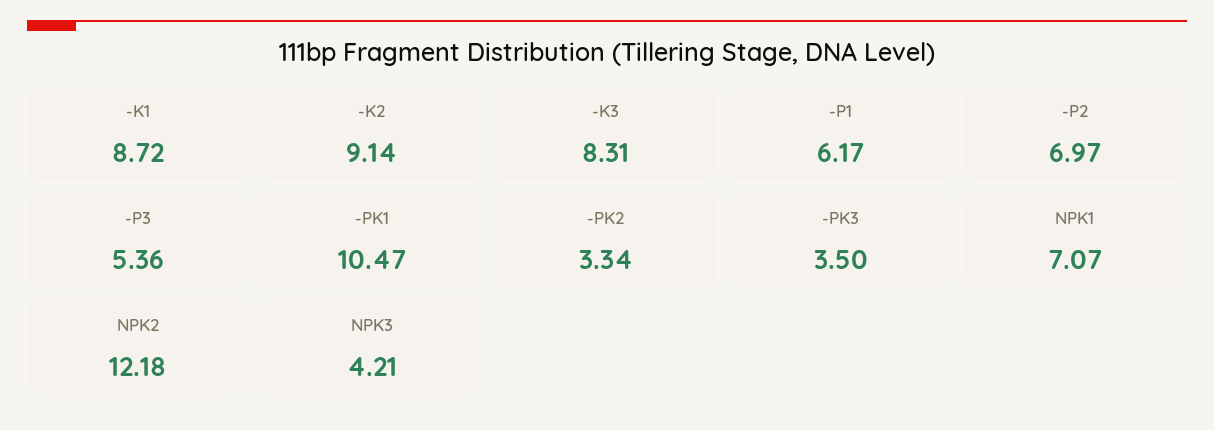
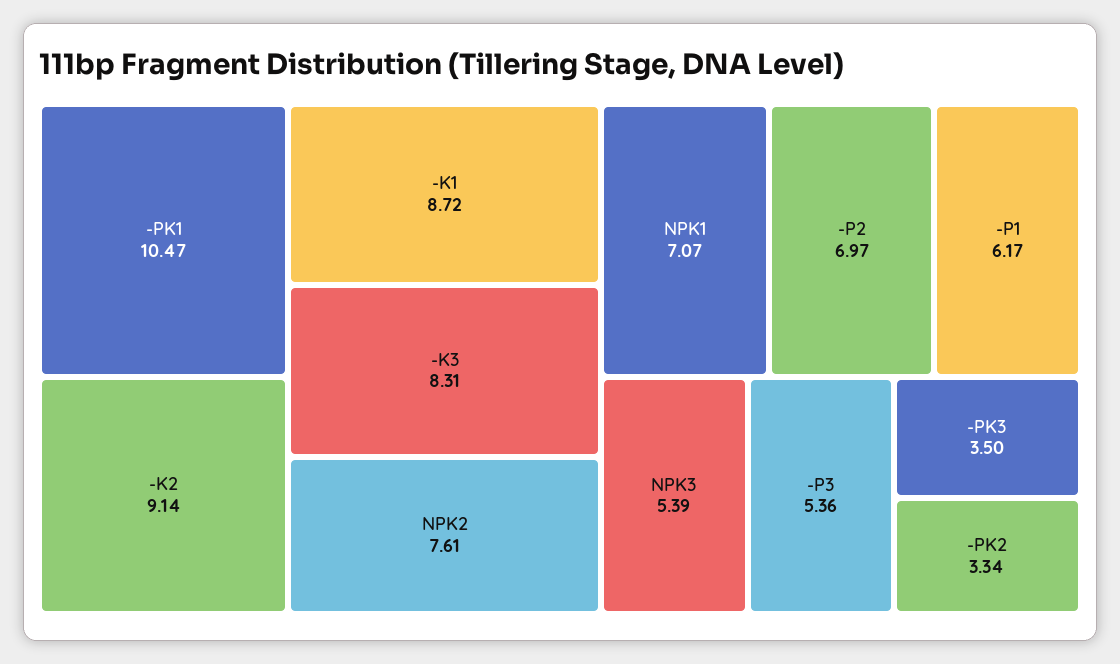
  {
    "-K1": 8.72,
    "-K2": 9.14,
    "-K3": 8.31,
    "-P1": 6.17,
    "-P2": 6.97,
    "-P3": 5.36,
    "-PK1": 10.47,
    "-PK2": 3.34,
    "-PK3": 3.5,
    "NPK1": 7.07,
-   "NPK2": 12.18,
+   "NPK2": 7.61,
-   "NPK3": 4.21
+   "NPK3": 5.39
  }

